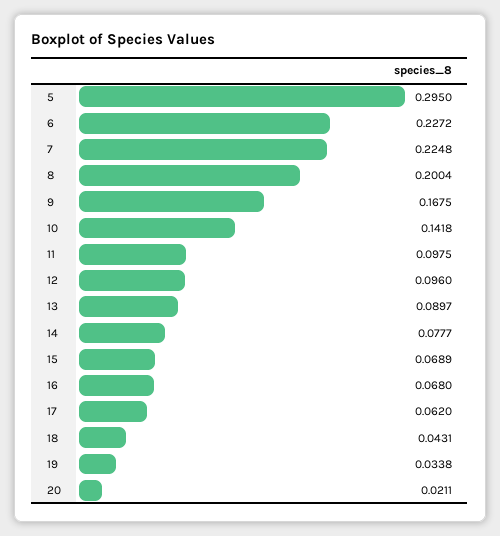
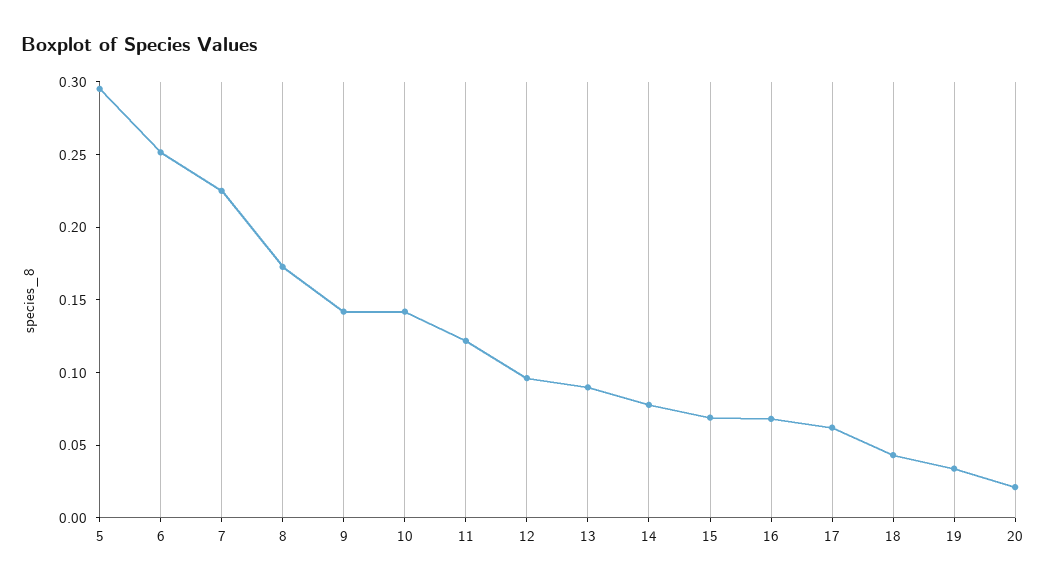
  {
    "5": 0.295,
-   "6": 0.2272,
+   "6": 0.25,
    "7": 0.2248,
-   "8": 0.2004,
+   "8": 0.17,
-   "9": 0.1675,
+   "9": 0.14,
    "10": 0.1418,
-   "11": 0.0975,
+   "11": 0.12,
    "12": 0.096,
    "13": 0.0897,
    "14": 0.0777,
    "15": 0.0689,
    "16": 0.068,
    "17": 0.062,
    "18": 0.0431,
    "19": 0.0338,
    "20": 0.0211
  }

